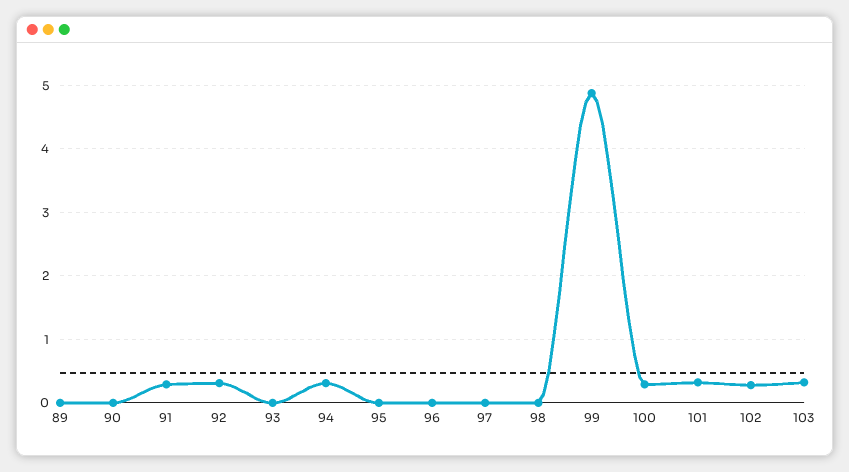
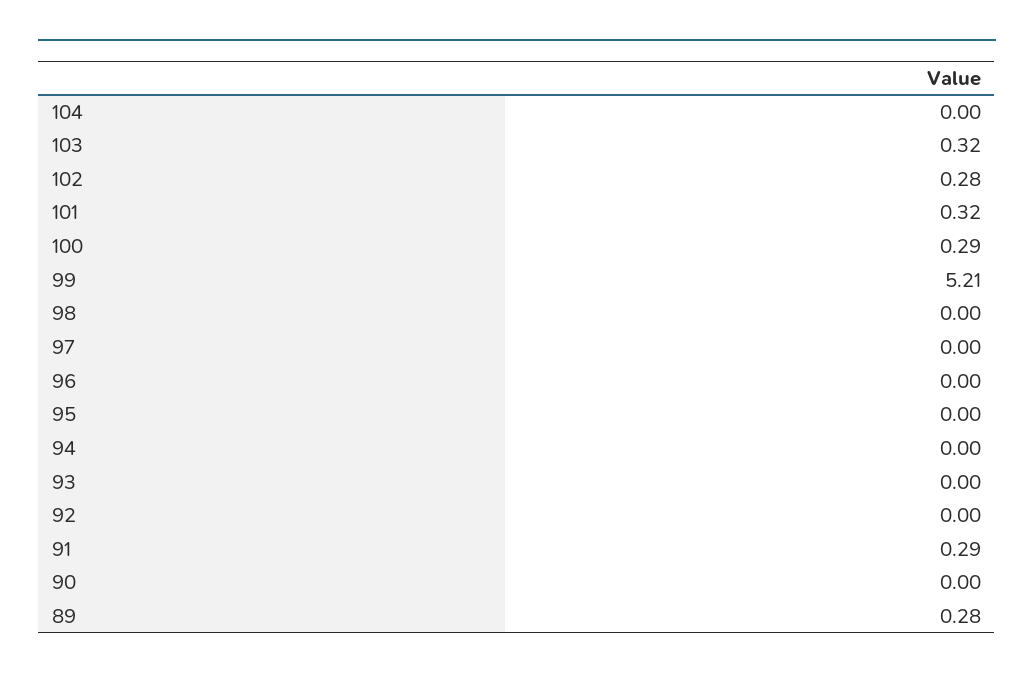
  {
-   "89": 0,
+   "89": 0.28,
    "90": 0,
    "91": 0.29,
-   "92": 0.3,
+   "92": 0,
    "93": 0,
-   "94": 0.3,
+   "94": 0,
    "95": 0,
    "96": 0,
    "97": 0,
    "98": 0,
-   "99": 4.9,
+   "99": 5.21,
    "100": 0.29,
    "101": 0.32,
    "102": 0.28,
-   "103": 0.32
+   "103": 0.32,
+   "104": 0
  }

